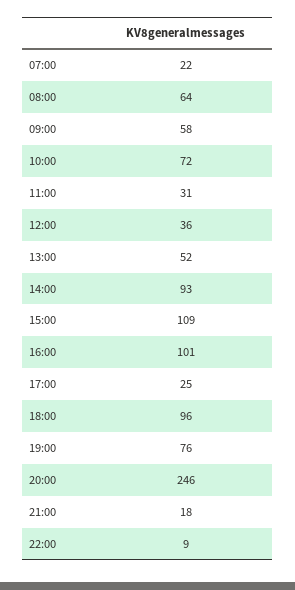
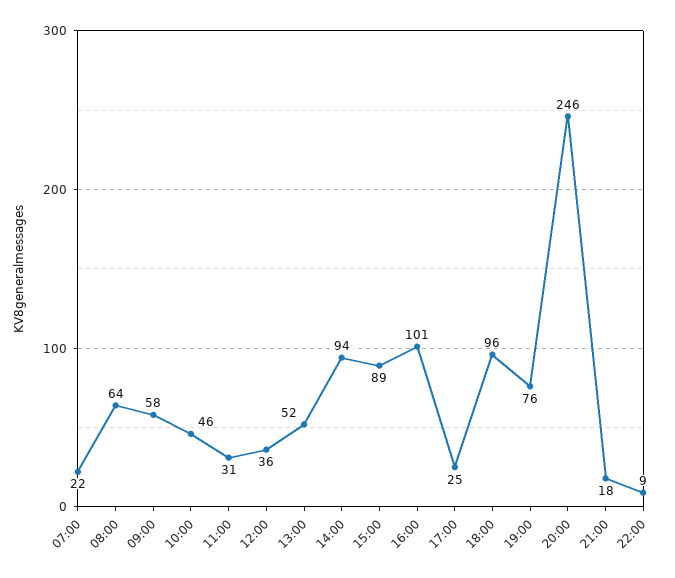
  {
    "07:00": 22,
    "08:00": 64,
    "09:00": 58,
-   "10:00": 72,
+   "10:00": 46,
    "11:00": 31,
    "12:00": 36,
    "13:00": 52,
-   "14:00": 93,
+   "14:00": 94,
-   "15:00": 109,
+   "15:00": 89,
    "16:00": 101,
    "17:00": 25,
    "18:00": 96,
    "19:00": 76,
    "20:00": 246,
    "21:00": 18,
    "22:00": 9
  }

